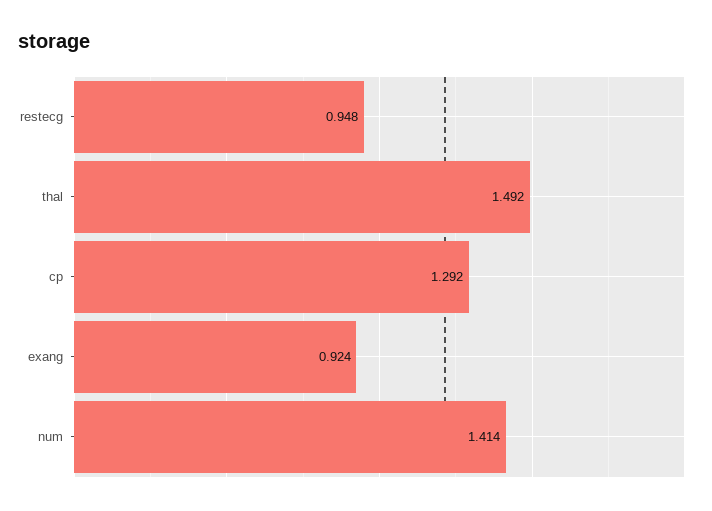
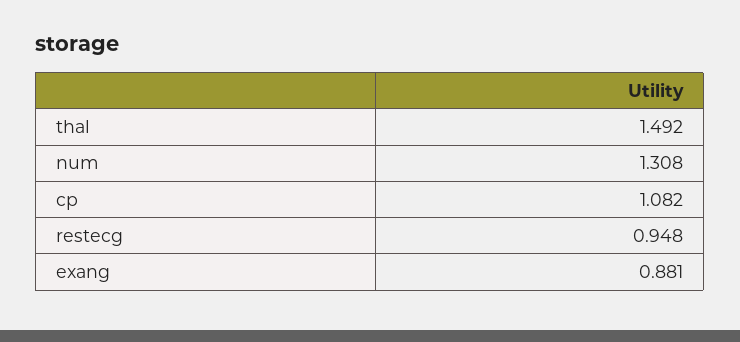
  {
    "restecg": 0.948,
    "thal": 1.492,
-   "cp": 1.292,
+   "cp": 1.082,
-   "exang": 0.924,
+   "exang": 0.881,
-   "num": 1.414
+   "num": 1.308
  }

